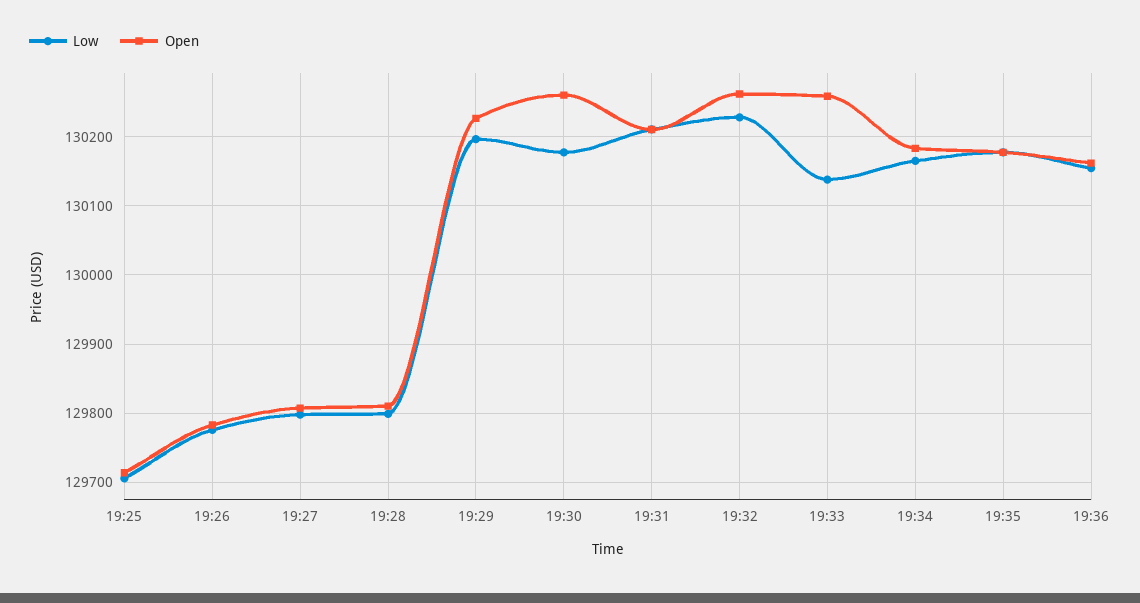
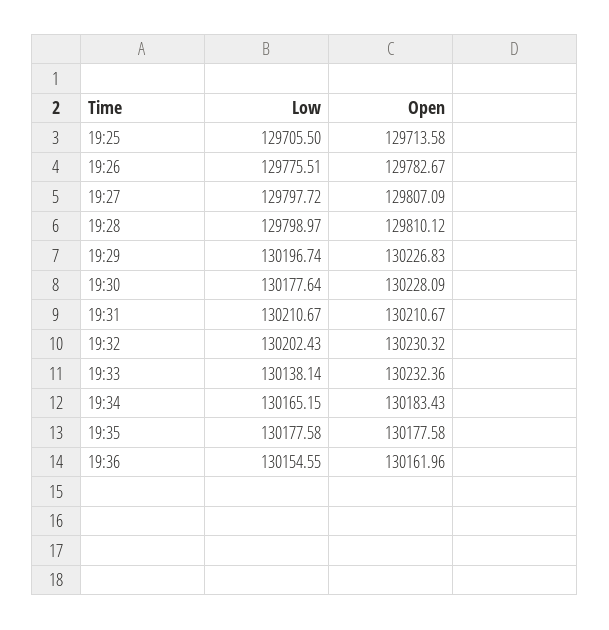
  {
    "Low": {
      "19:25": 129705.5,
      "19:26": 129775.51,
      "19:27": 129797.72,
      "19:28": 129798.97,
      "19:29": 130196.74,
      "19:30": 130177.64,
      "19:31": 130210.67,
-     "19:32": 130230,
+     "19:32": 130202.43,
      "19:33": 130138.14,
      "19:34": 130165.15,
      "19:35": 130177.58,
      "19:36": 130154.55
    },
    "Open": {
      "19:25": 129713.58,
      "19:26": 129782.67,
      "19:27": 129807.09,
      "19:28": 129810.12,
      "19:29": 130226.83,
-     "19:30": 130260,
+     "19:30": 130228.09,
      "19:31": 130210.67,
-     "19:32": 130260,
+     "19:32": 130230.32,
-     "19:33": 130260,
+     "19:33": 130232.36,
      "19:34": 130183.43,
      "19:35": 130177.58,
      "19:36": 130161.96
    }
  }

